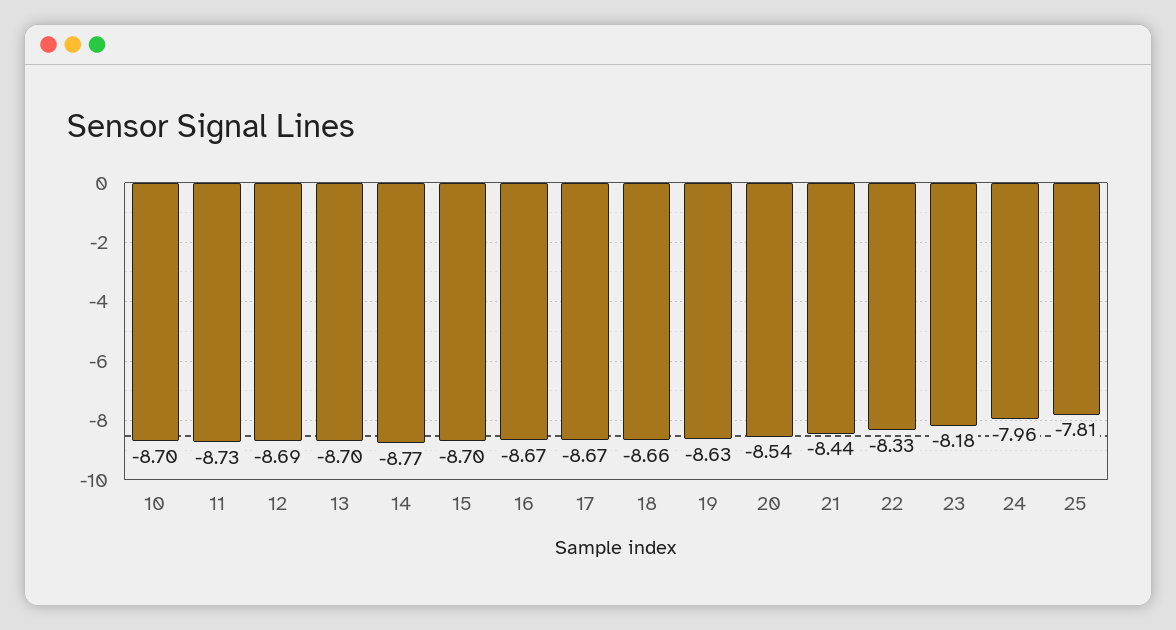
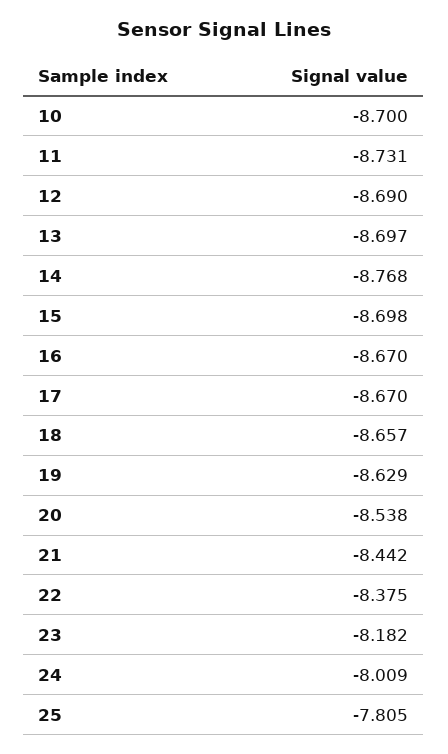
  {
    "10": -8.7,
    "11": -8.731,
    "12": -8.69,
    "13": -8.697,
    "14": -8.768,
    "15": -8.698,
    "16": -8.67,
    "17": -8.67,
    "18": -8.657,
    "19": -8.629,
    "20": -8.538,
    "21": -8.442,
-   "22": -8.33,
+   "22": -8.375,
    "23": -8.182,
-   "24": -7.96,
+   "24": -8.009,
    "25": -7.805
  }

